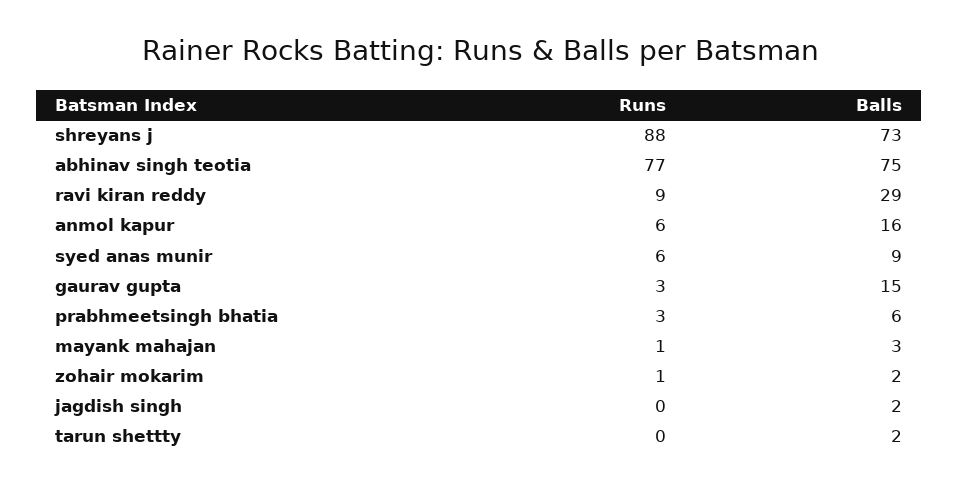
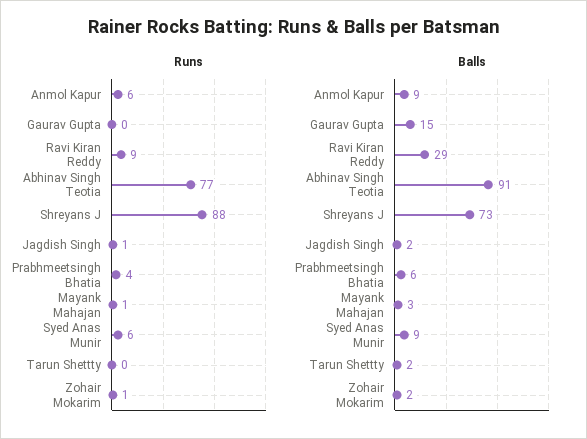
  {
    "Runs": {
      "shreyans j": 88,
      "abhinav singh teotia": 77,
      "ravi kiran reddy": 9,
      "anmol kapur": 6,
      "syed anas munir": 6,
-     "gaurav gupta": 3,
+     "gaurav gupta": 0,
-     "prabhmeetsingh bhatia": 3,
+     "prabhmeetsingh bhatia": 4,
      "mayank mahajan": 1,
      "zohair mokarim": 1,
-     "jagdish singh": 0,
+     "jagdish singh": 1,
      "tarun shettty": 0
    },
    "Balls": {
      "shreyans j": 73,
-     "abhinav singh teotia": 75,
+     "abhinav singh teotia": 91,
      "ravi kiran reddy": 29,
-     "anmol kapur": 16,
+     "anmol kapur": 9,
      "syed anas munir": 9,
      "gaurav gupta": 15,
      "prabhmeetsingh bhatia": 6,
      "mayank mahajan": 3,
      "zohair mokarim": 2,
      "jagdish singh": 2,
      "tarun shettty": 2
    }
  }

